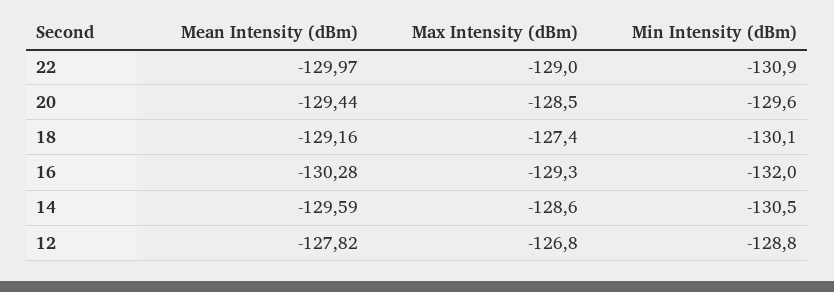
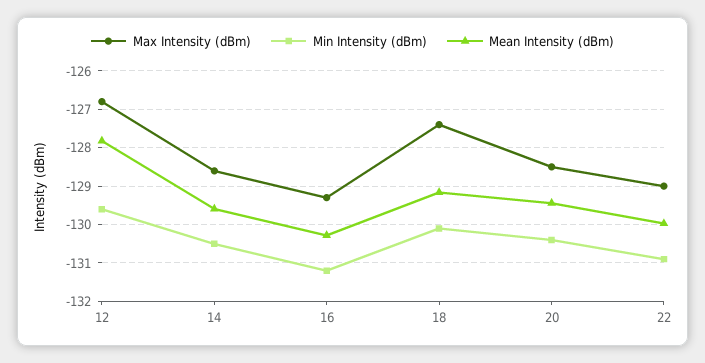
  {
    "Mean Intensity (dBm)": {
      "22": -129.97,
      "20": -129.44,
      "18": -129.16,
      "16": -130.28,
      "14": -129.59,
      "12": -127.82
    },
    "Max Intensity (dBm)": {
      "22": -129,
      "20": -128.5,
      "18": -127.4,
      "16": -129.3,
      "14": -128.6,
      "12": -126.8
    },
    "Min Intensity (dBm)": {
      "22": -130.9,
-     "20": -129.6,
+     "20": -130.4,
      "18": -130.1,
-     "16": -132,
+     "16": -131.2,
      "14": -130.5,
-     "12": -128.8
+     "12": -129.6
    }
  }

